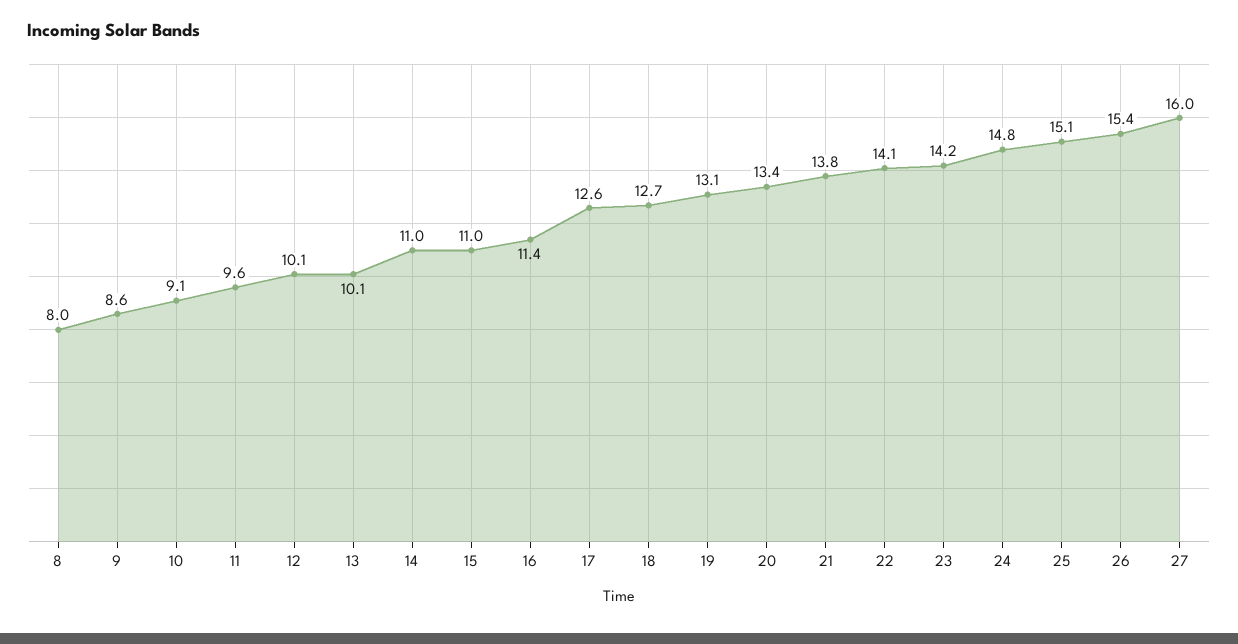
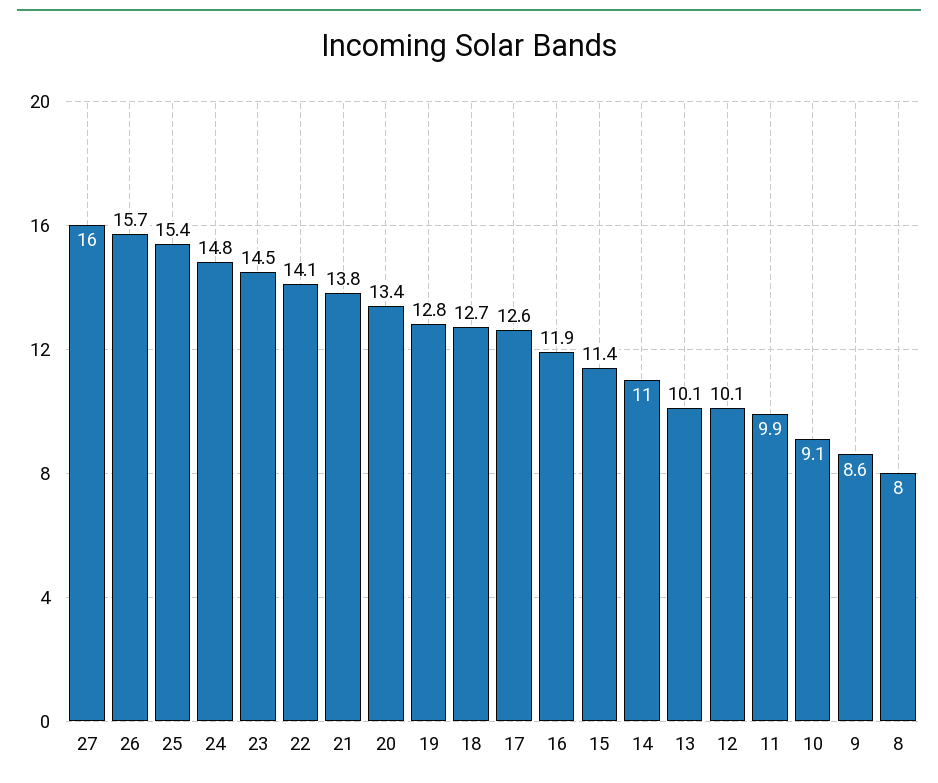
  {
    "8": 8,
    "9": 8.6,
    "10": 9.1,
-   "11": 9.6,
+   "11": 9.9,
    "12": 10.1,
    "13": 10.1,
    "14": 11,
-   "15": 11,
+   "15": 11.4,
-   "16": 11.4,
+   "16": 11.9,
    "17": 12.6,
    "18": 12.7,
-   "19": 13.1,
+   "19": 12.8,
    "20": 13.4,
    "21": 13.8,
    "22": 14.1,
-   "23": 14.2,
+   "23": 14.5,
    "24": 14.8,
-   "25": 15.1,
+   "25": 15.4,
-   "26": 15.4,
+   "26": 15.7,
    "27": 16
  }

